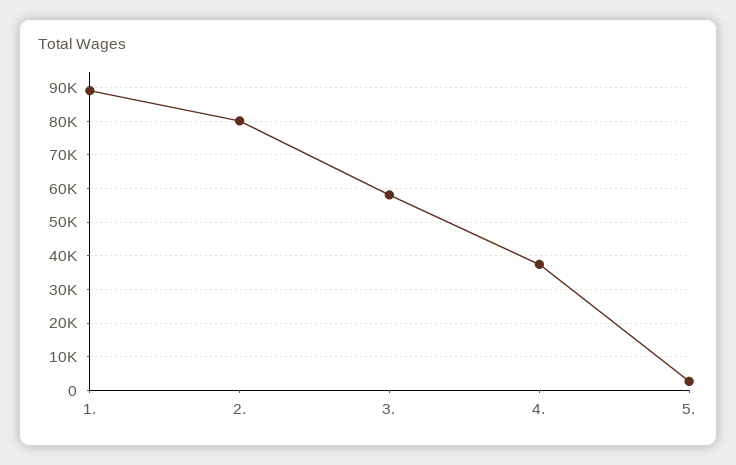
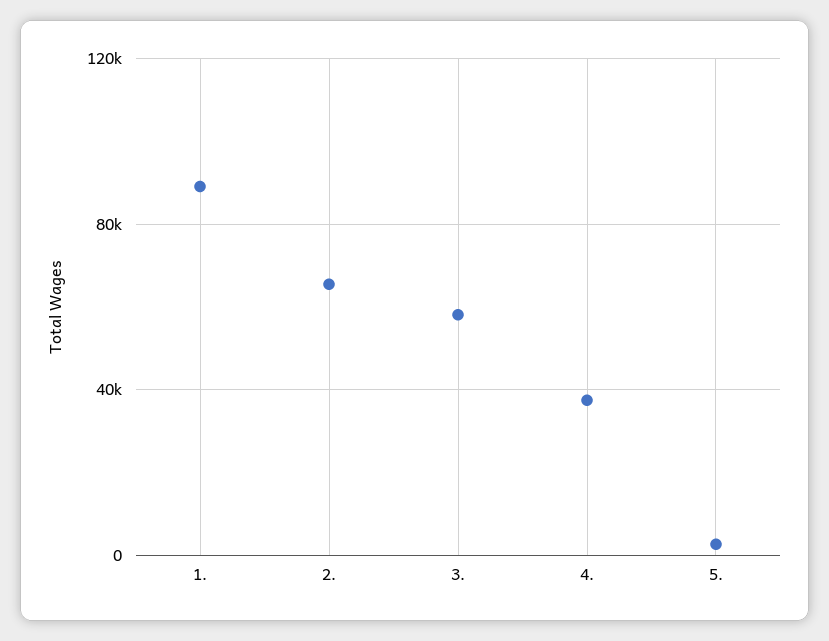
  {
    "1.": 90000,
-   "2.": 80000,
+   "2.": 65000,
    "3.": 58000,
    "4.": 38000,
    "5.": 2000
  }

